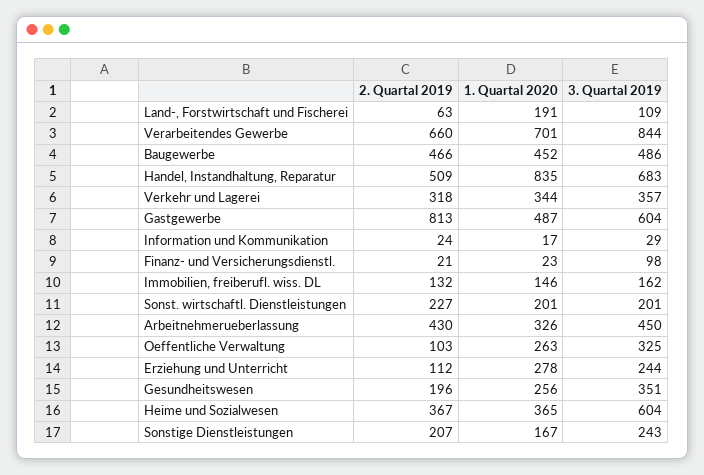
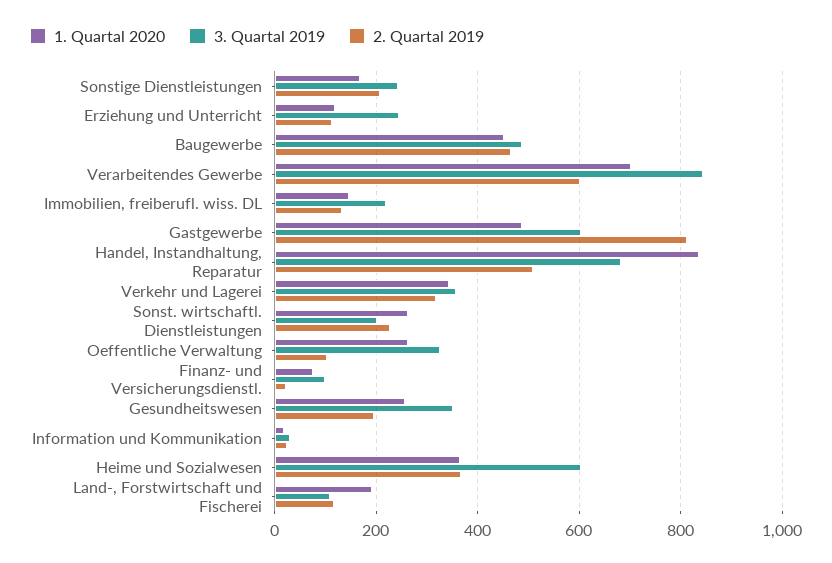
  {
    "2. Quartal 2019": {
-     "Land-, Forstwirtschaft und Fischerei": 63,
+     "Land-, Forstwirtschaft und Fischerei": 120,
-     "Verarbeitendes Gewerbe": 660,
+     "Verarbeitendes Gewerbe": 600,
      "Baugewerbe": 466,
      "Handel, Instandhaltung, Reparatur": 509,
      "Verkehr und Lagerei": 318,
      "Gastgewerbe": 813,
      "Information und Kommunikation": 24,
      "Finanz- und Versicherungsdienstl.": 21,
      "Immobilien, freiberufl. wiss. DL": 132,
      "Sonst. wirtschaftl. Dienstleistungen": 227,
-     "Arbeitnehmerueberlassung": 430,
      "Oeffentliche Verwaltung": 103,
      "Erziehung und Unterricht": 112,
      "Gesundheitswesen": 196,
      "Heime und Sozialwesen": 367,
      "Sonstige Dienstleistungen": 207
    },
    "1. Quartal 2020": {
      "Land-, Forstwirtschaft und Fischerei": 191,
      "Verarbeitendes Gewerbe": 701,
      "Baugewerbe": 452,
      "Handel, Instandhaltung, Reparatur": 835,
      "Verkehr und Lagerei": 344,
      "Gastgewerbe": 487,
      "Information und Kommunikation": 17,
-     "Finanz- und Versicherungsdienstl.": 23,
+     "Finanz- und Versicherungsdienstl.": 80,
      "Immobilien, freiberufl. wiss. DL": 146,
-     "Sonst. wirtschaftl. Dienstleistungen": 201,
+     "Sonst. wirtschaftl. Dienstleistungen": 260,
-     "Arbeitnehmerueberlassung": 326,
      "Oeffentliche Verwaltung": 263,
-     "Erziehung und Unterricht": 278,
+     "Erziehung und Unterricht": 120,
      "Gesundheitswesen": 256,
      "Heime und Sozialwesen": 365,
      "Sonstige Dienstleistungen": 167
    },
    "3. Quartal 2019": {
      "Land-, Forstwirtschaft und Fischerei": 109,
      "Verarbeitendes Gewerbe": 844,
      "Baugewerbe": 486,
      "Handel, Instandhaltung, Reparatur": 683,
      "Verkehr und Lagerei": 357,
      "Gastgewerbe": 604,
      "Information und Kommunikation": 29,
      "Finanz- und Versicherungsdienstl.": 98,
-     "Immobilien, freiberufl. wiss. DL": 162,
+     "Immobilien, freiberufl. wiss. DL": 220,
      "Sonst. wirtschaftl. Dienstleistungen": 201,
-     "Arbeitnehmerueberlassung": 450,
      "Oeffentliche Verwaltung": 325,
      "Erziehung und Unterricht": 244,
      "Gesundheitswesen": 351,
      "Heime und Sozialwesen": 604,
      "Sonstige Dienstleistungen": 243
    }
  }

